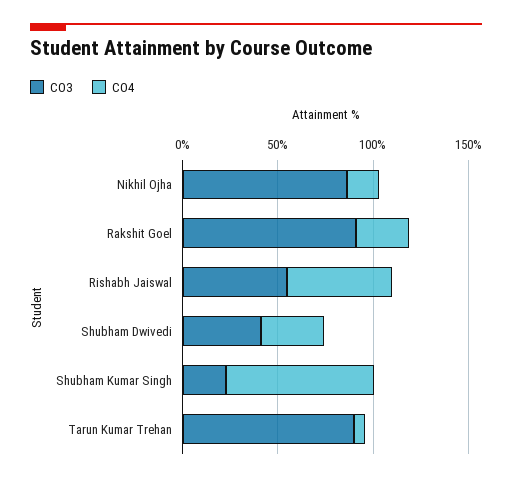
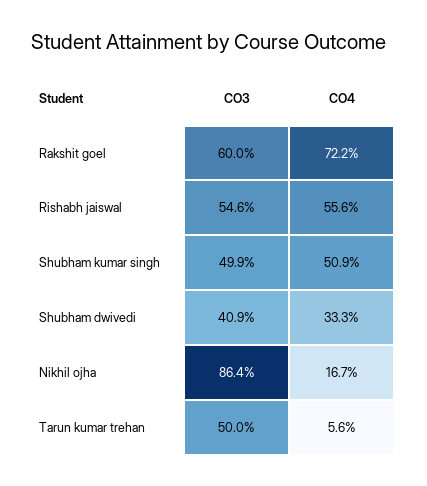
  {
    "CO3": {
      "Nikhil Ojha": 86.4,
-     "Rakshit Goel": 90,
+     "Rakshit Goel": 60,
      "Rishabh Jaiswal": 54.6,
      "Shubham Dwivedi": 40.9,
-     "Shubham Kumar Singh": 20,
+     "Shubham Kumar Singh": 49.9,
-     "Tarun Kumar Trehan": 90
+     "Tarun Kumar Trehan": 50
    },
    "CO4": {
      "Nikhil Ojha": 16.7,
-     "Rakshit Goel": 30,
+     "Rakshit Goel": 72.2,
      "Rishabh Jaiswal": 55.6,
      "Shubham Dwivedi": 33.3,
-     "Shubham Kumar Singh": 80,
+     "Shubham Kumar Singh": 50.9,
      "Tarun Kumar Trehan": 5.6
    }
  }

